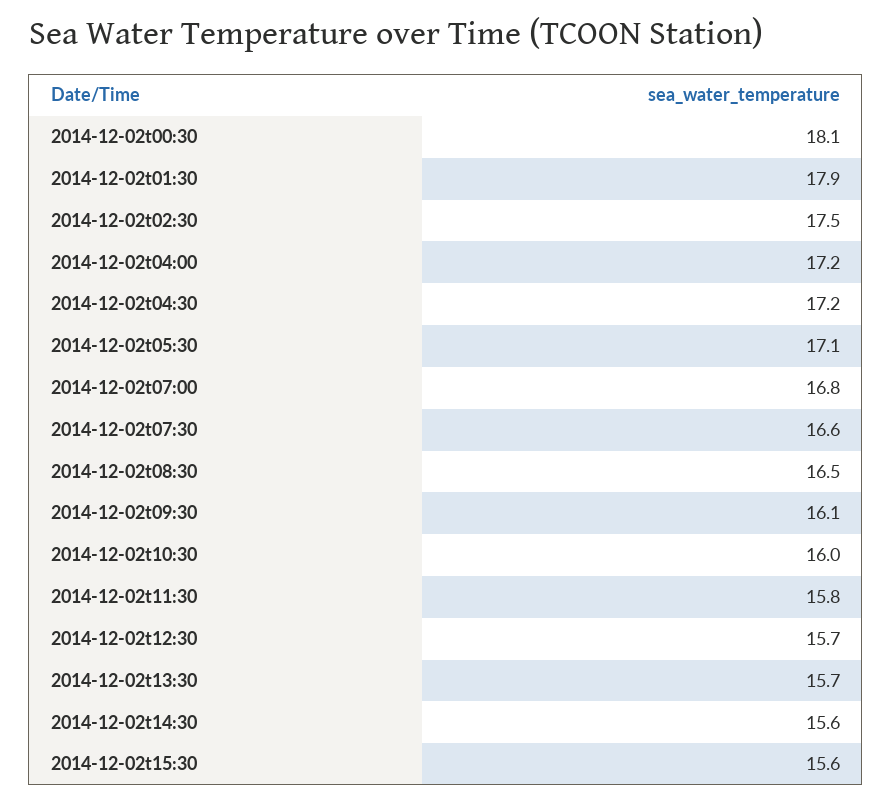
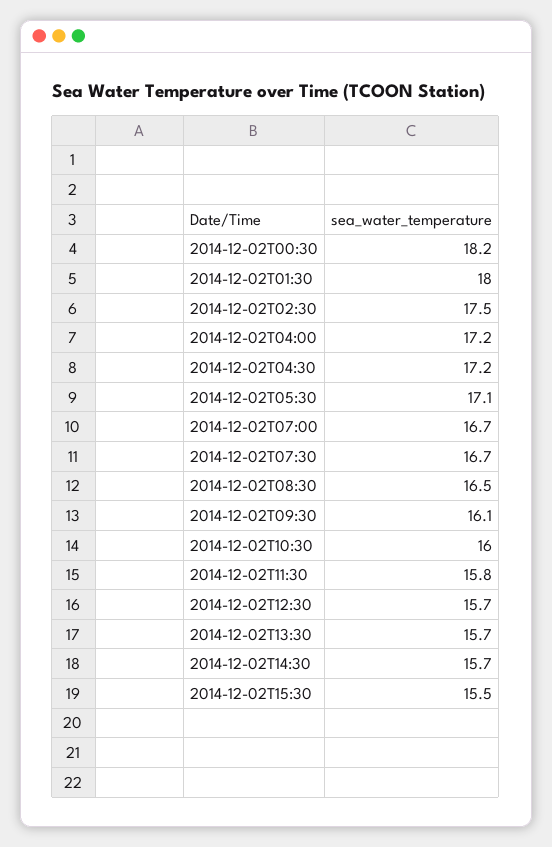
  {
-   "2014-12-02t00:30": 18.1,
+   "2014-12-02t00:30": 18.2,
-   "2014-12-02t01:30": 17.9,
+   "2014-12-02t01:30": 18,
    "2014-12-02t02:30": 17.5,
    "2014-12-02t04:00": 17.2,
    "2014-12-02t04:30": 17.2,
    "2014-12-02t05:30": 17.1,
-   "2014-12-02t07:00": 16.8,
+   "2014-12-02t07:00": 16.7,
-   "2014-12-02t07:30": 16.6,
+   "2014-12-02t07:30": 16.7,
    "2014-12-02t08:30": 16.5,
    "2014-12-02t09:30": 16.1,
    "2014-12-02t10:30": 16,
    "2014-12-02t11:30": 15.8,
    "2014-12-02t12:30": 15.7,
    "2014-12-02t13:30": 15.7,
-   "2014-12-02t14:30": 15.6,
+   "2014-12-02t14:30": 15.7,
-   "2014-12-02t15:30": 15.6
+   "2014-12-02t15:30": 15.5
  }

